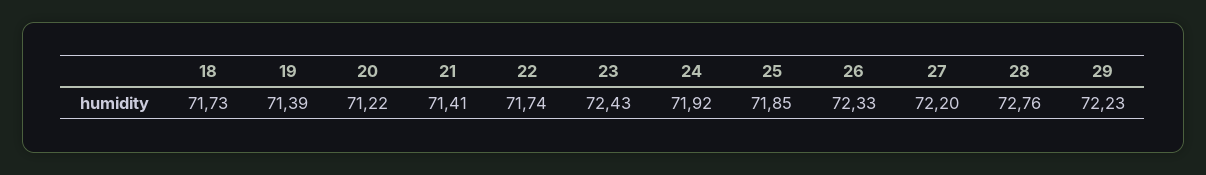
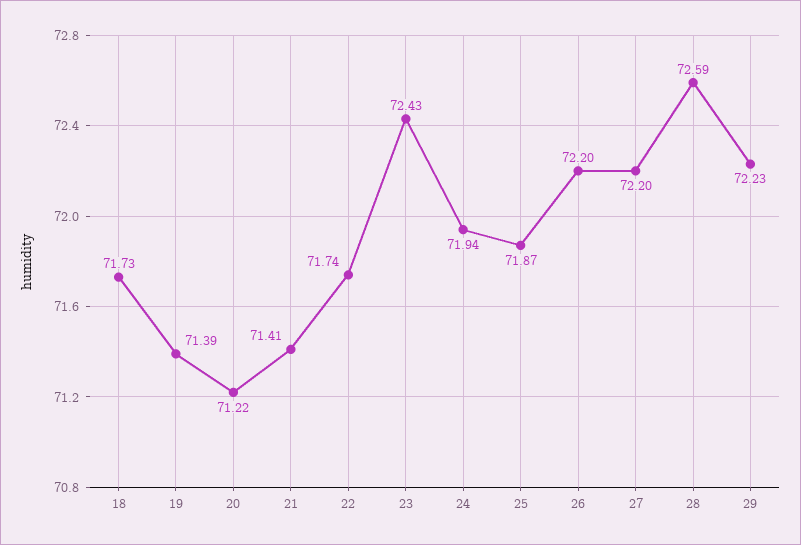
  {
    "18": 71.73,
    "19": 71.39,
    "20": 71.22,
    "21": 71.41,
    "22": 71.74,
    "23": 72.43,
-   "24": 71.92,
+   "24": 71.94,
-   "25": 71.85,
+   "25": 71.87,
-   "26": 72.33,
+   "26": 72.2,
    "27": 72.2,
-   "28": 72.76,
+   "28": 72.59,
    "29": 72.23
  }

